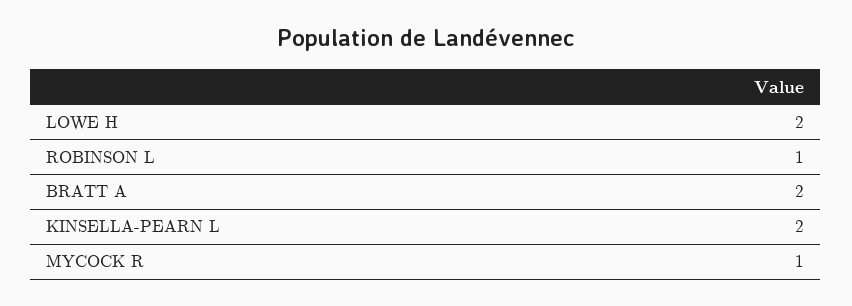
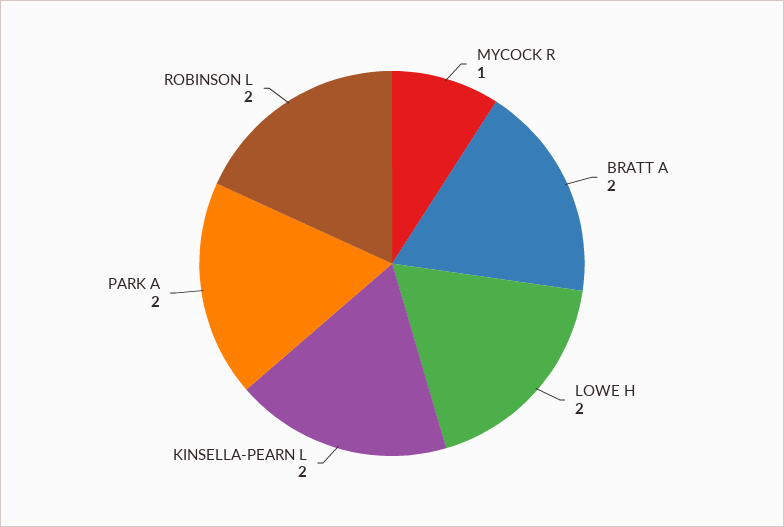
  {
    "LOWE H": 2,
-   "ROBINSON L": 1,
+   "ROBINSON L": 2,
    "BRATT A": 2,
    "KINSELLA-PEARN L": 2,
-   "MYCOCK R": 1
+   "MYCOCK R": 1,
+   "PARK A": 2
  }

